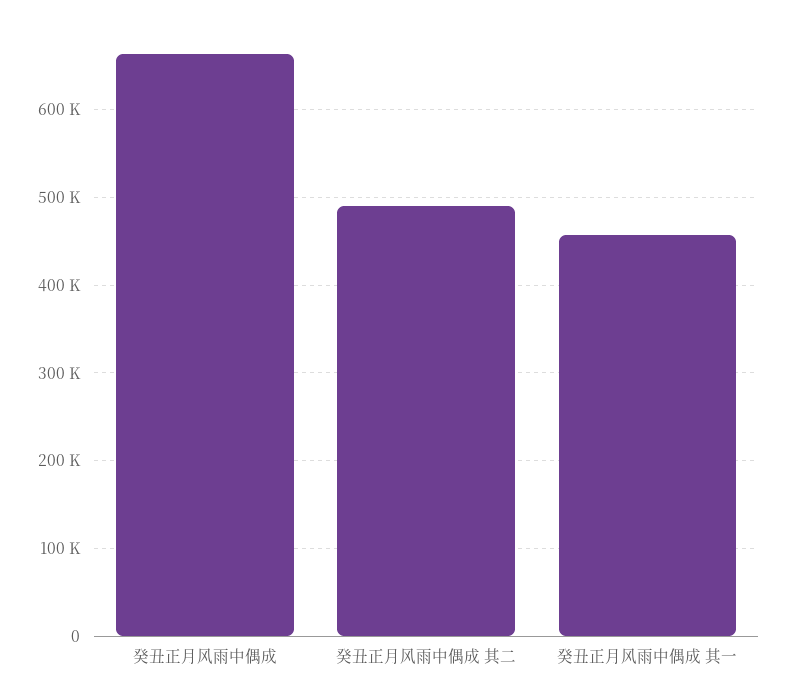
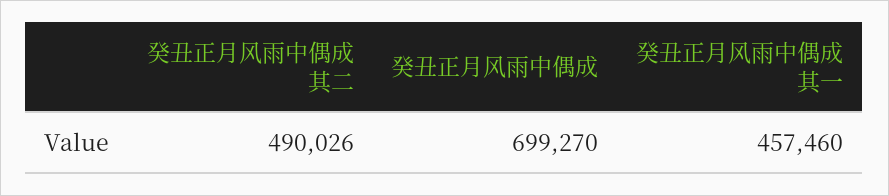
  {
-   "癸丑正月风雨中偶成": 660000,
+   "癸丑正月风雨中偶成": 699270,
    "癸丑正月风雨中偶成 其二": 490026,
    "癸丑正月风雨中偶成 其一": 457460
  }

